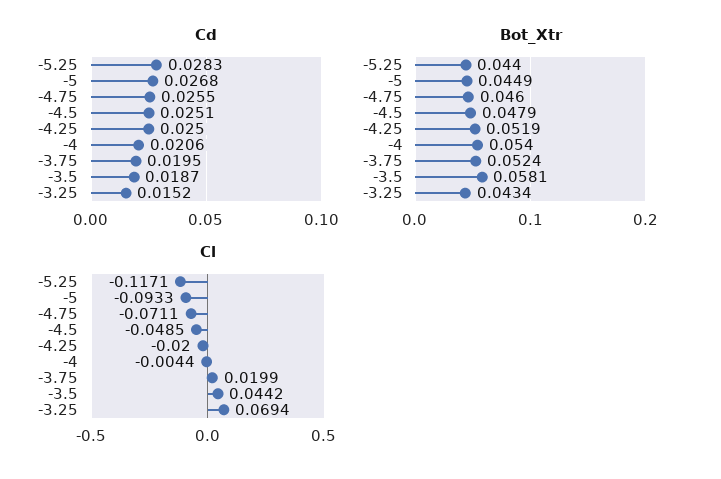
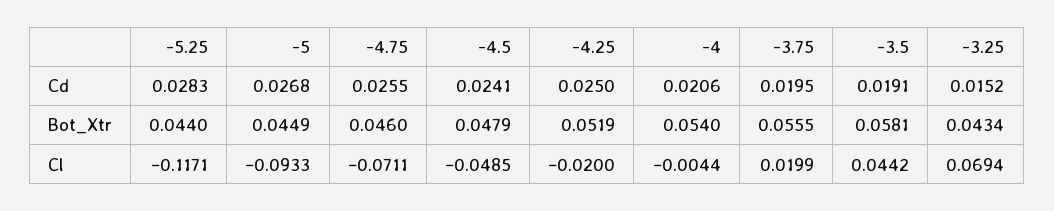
  {
    "Cd": {
      "-5.25": 0.0283,
      "-5": 0.0268,
      "-4.75": 0.0255,
-     "-4.5": 0.0251,
+     "-4.5": 0.0241,
      "-4.25": 0.025,
      "-4": 0.0206,
      "-3.75": 0.0195,
-     "-3.5": 0.0187,
+     "-3.5": 0.0191,
      "-3.25": 0.0152
    },
    "Bot_Xtr": {
      "-5.25": 0.044,
      "-5": 0.0449,
      "-4.75": 0.046,
      "-4.5": 0.0479,
      "-4.25": 0.0519,
      "-4": 0.054,
-     "-3.75": 0.0524,
+     "-3.75": 0.0555,
      "-3.5": 0.0581,
      "-3.25": 0.0434
    },
    "Cl": {
      "-5.25": -0.1171,
      "-5": -0.0933,
      "-4.75": -0.0711,
      "-4.5": -0.0485,
      "-4.25": -0.02,
      "-4": -0.0044,
      "-3.75": 0.0199,
      "-3.5": 0.0442,
      "-3.25": 0.0694
    }
  }

